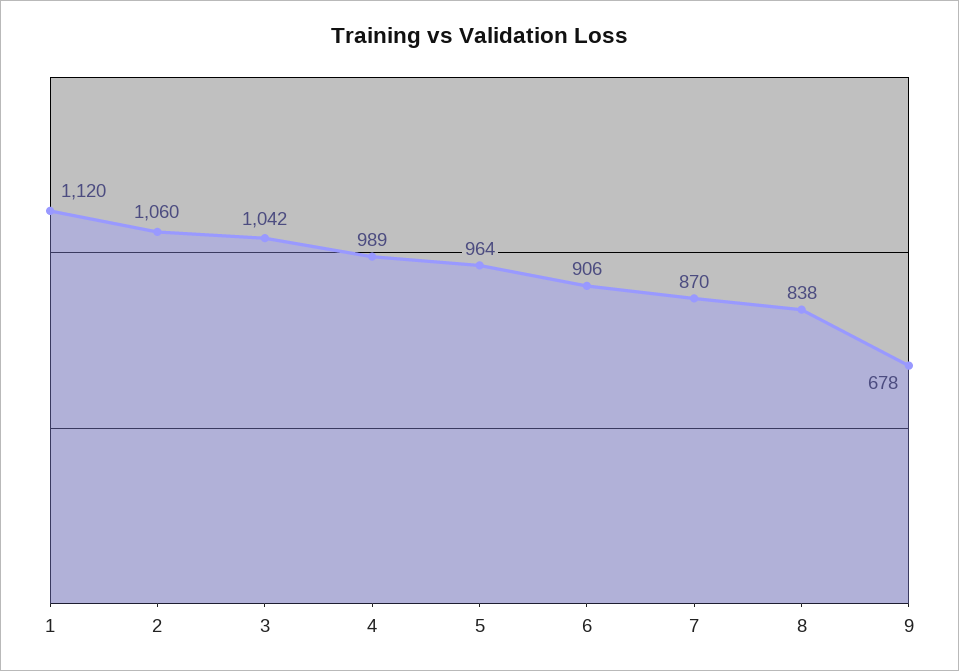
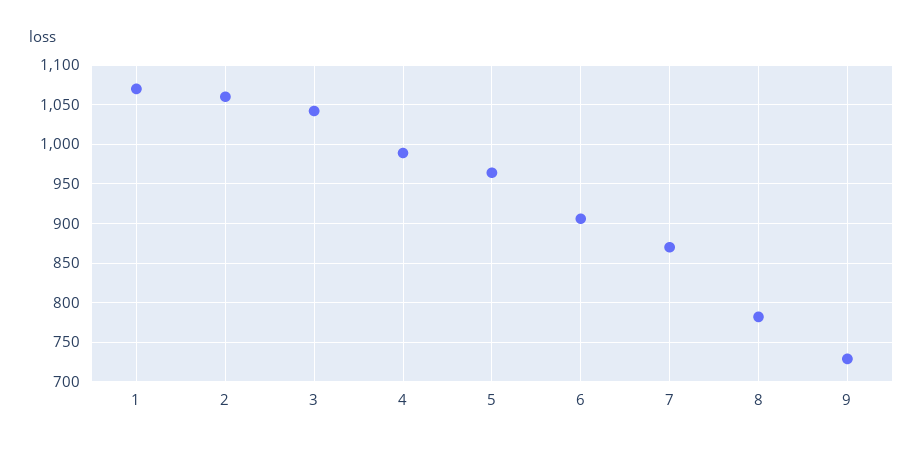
  {
-   "1": 1120,
+   "1": 1070,
    "2": 1060,
    "3": 1042,
    "4": 989,
    "5": 964,
    "6": 906,
    "7": 870,
-   "8": 838,
+   "8": 780,
-   "9": 678
+   "9": 730
  }

